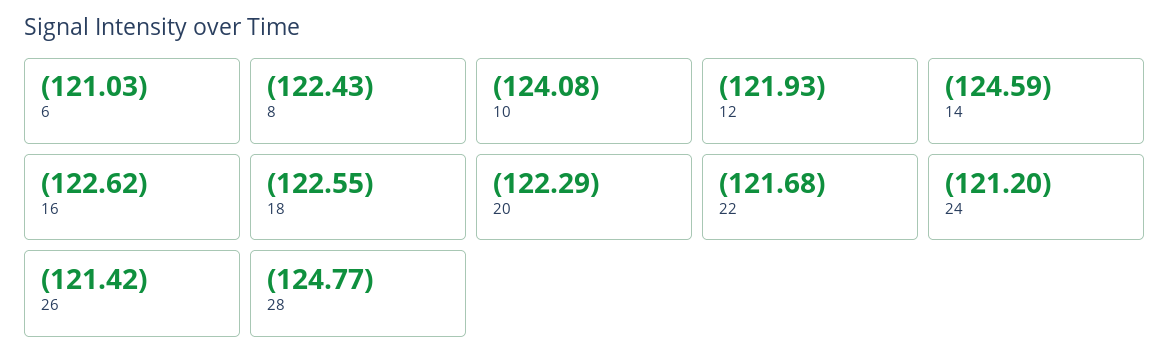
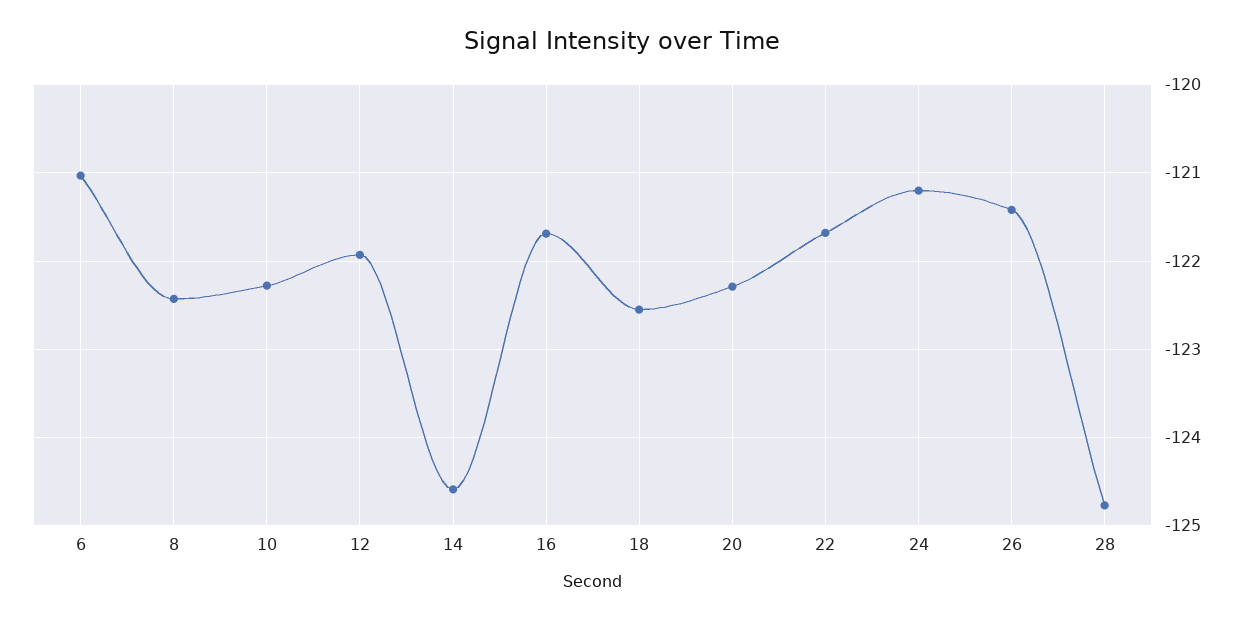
  {
    "6": -121.03,
    "8": -122.43,
-   "10": -124.08,
+   "10": -122.3,
    "12": -121.93,
    "14": -124.59,
-   "16": -122.62,
+   "16": -121.7,
    "18": -122.55,
    "20": -122.29,
    "22": -121.68,
    "24": -121.2,
    "26": -121.42,
    "28": -124.77
  }

